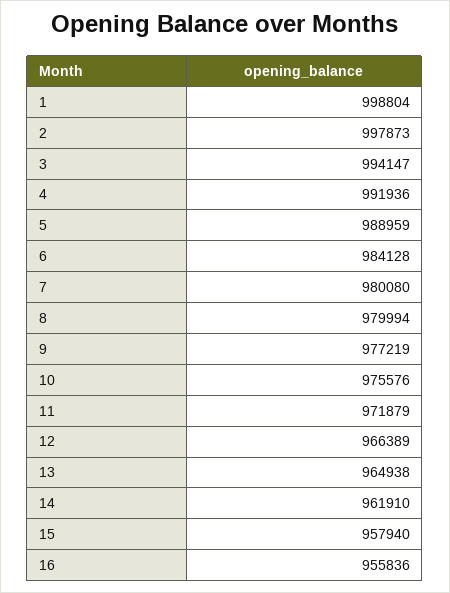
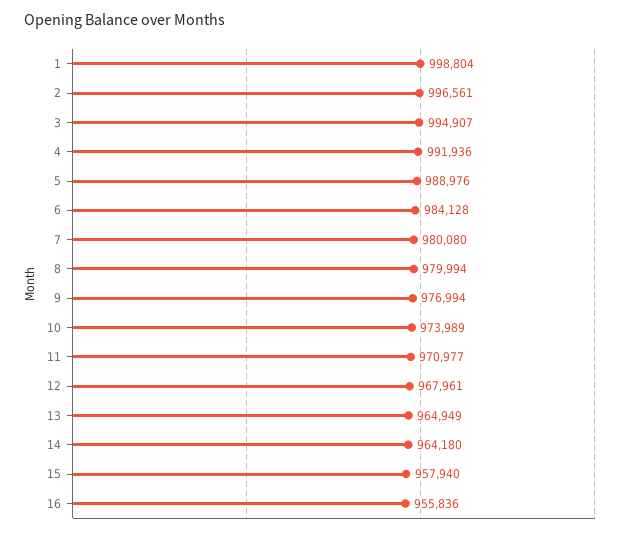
  {
    "1": 998804,
-   "2": 997873,
+   "2": 996561,
-   "3": 994147,
+   "3": 994907,
    "4": 991936,
-   "5": 988959,
+   "5": 988976,
    "6": 984128,
    "7": 980080,
    "8": 979994,
-   "9": 977219,
+   "9": 976994,
-   "10": 975576,
+   "10": 973989,
-   "11": 971879,
+   "11": 970977,
-   "12": 966389,
+   "12": 967961,
-   "13": 964938,
+   "13": 964949,
-   "14": 961910,
+   "14": 964180,
    "15": 957940,
    "16": 955836
  }

